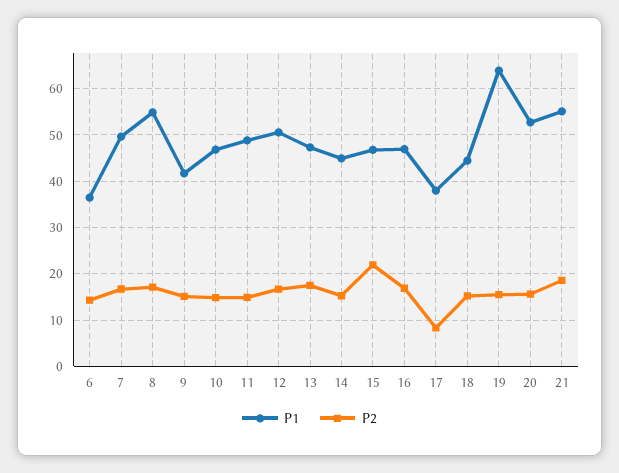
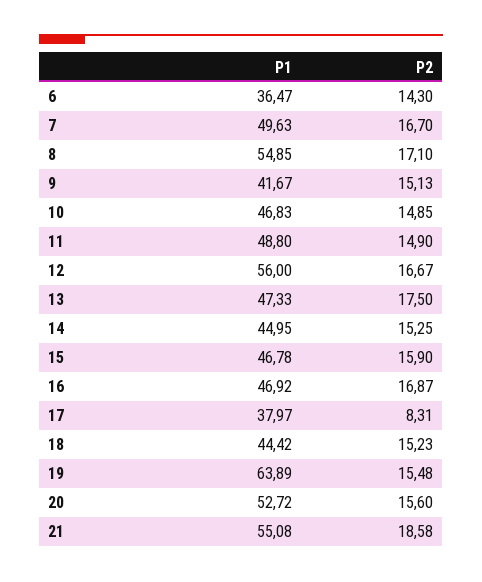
  {
    "P1": {
      "6": 36.47,
      "7": 49.63,
      "8": 54.85,
      "9": 41.67,
      "10": 46.83,
      "11": 48.8,
-     "12": 50,
+     "12": 56,
      "13": 47.33,
      "14": 44.95,
      "15": 46.78,
      "16": 46.92,
      "17": 37.97,
      "18": 44.42,
      "19": 63.89,
      "20": 52.72,
      "21": 55.08
    },
    "P2": {
      "6": 14.3,
      "7": 16.7,
      "8": 17.1,
      "9": 15.13,
      "10": 14.85,
      "11": 14.9,
      "12": 16.67,
      "13": 17.5,
      "14": 15.25,
-     "15": 22,
+     "15": 15.9,
      "16": 16.87,
      "17": 8.31,
      "18": 15.23,
      "19": 15.48,
      "20": 15.6,
      "21": 18.58
    }
  }

